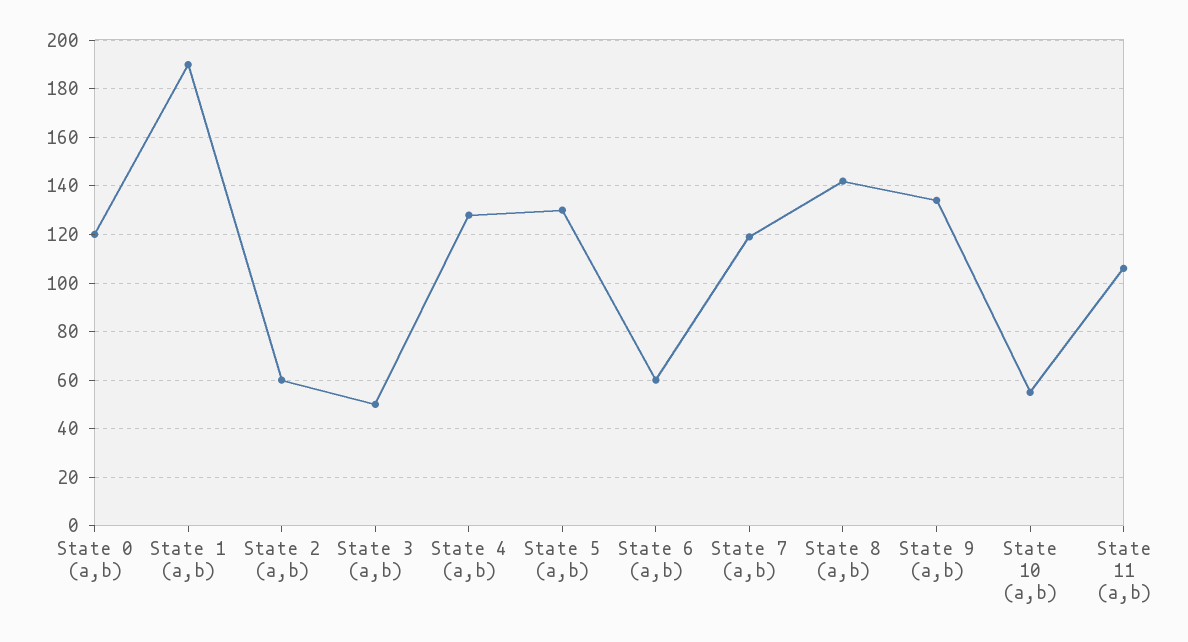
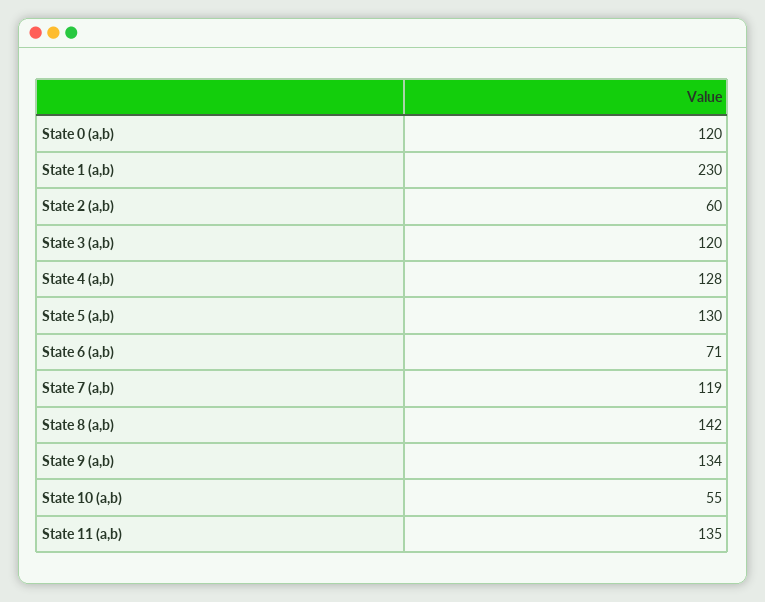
  {
    "State 0 (a,b)": 120,
-   "State 1 (a,b)": 190,
+   "State 1 (a,b)": 230,
    "State 2 (a,b)": 60,
-   "State 3 (a,b)": 50,
+   "State 3 (a,b)": 120,
    "State 4 (a,b)": 128,
    "State 5 (a,b)": 130,
-   "State 6 (a,b)": 60,
+   "State 6 (a,b)": 71,
    "State 7 (a,b)": 119,
    "State 8 (a,b)": 142,
    "State 9 (a,b)": 134,
    "State 10 (a,b)": 55,
-   "State 11 (a,b)": 105
+   "State 11 (a,b)": 135
  }

